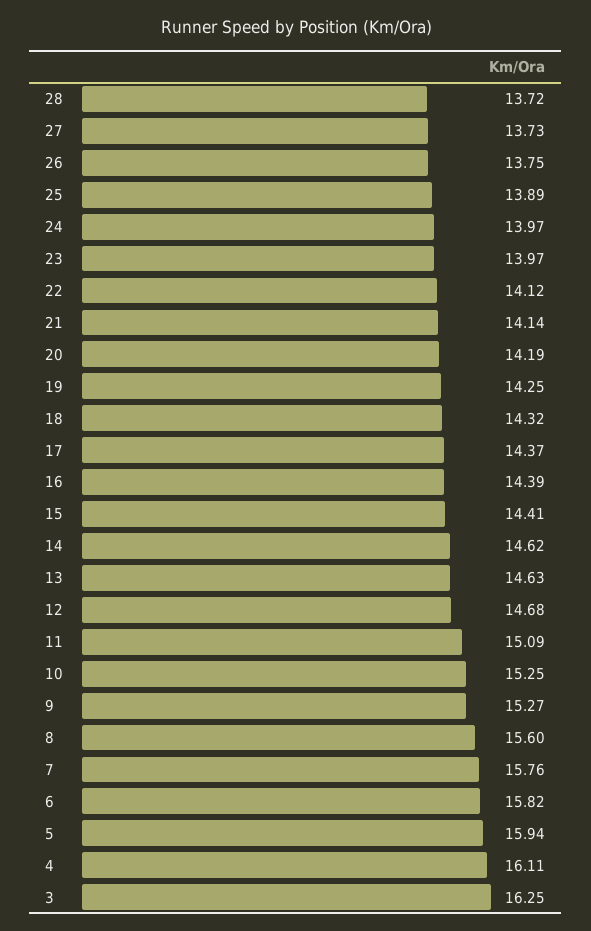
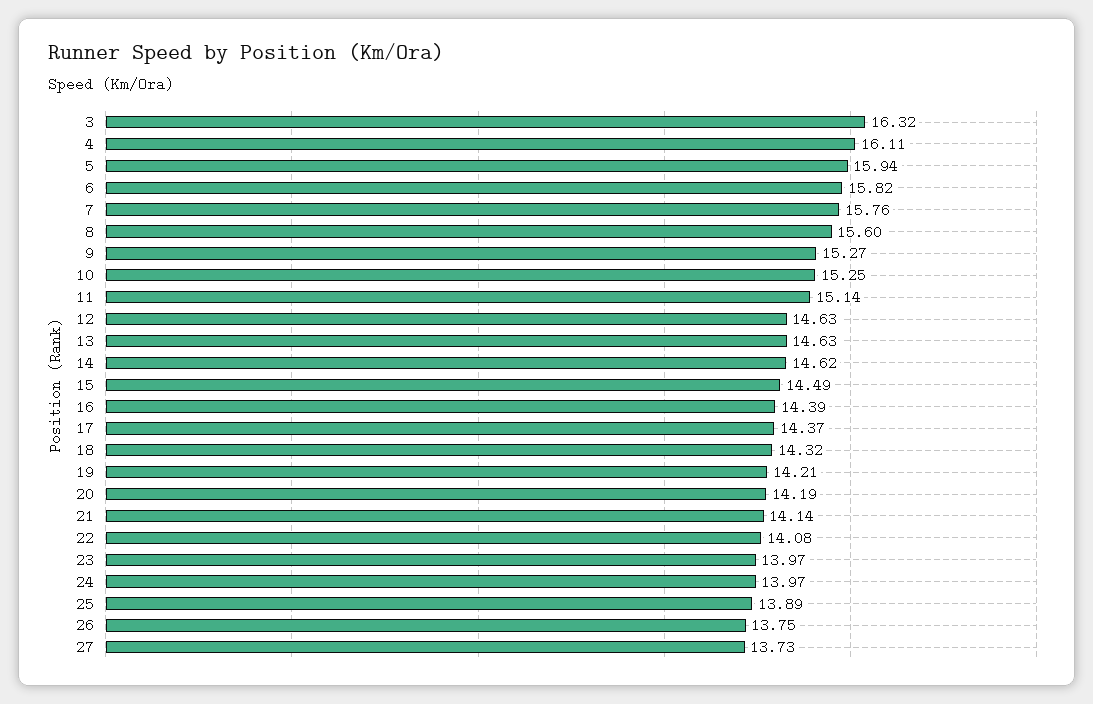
  {
-   "28": 13.72,
    "27": 13.73,
    "26": 13.75,
    "25": 13.89,
    "24": 13.97,
    "23": 13.97,
-   "22": 14.12,
+   "22": 14.08,
    "21": 14.14,
    "20": 14.19,
-   "19": 14.25,
+   "19": 14.21,
    "18": 14.32,
    "17": 14.37,
    "16": 14.39,
-   "15": 14.41,
+   "15": 14.49,
    "14": 14.62,
    "13": 14.63,
-   "12": 14.68,
+   "12": 14.63,
-   "11": 15.09,
+   "11": 15.14,
    "10": 15.25,
    "9": 15.27,
    "8": 15.6,
    "7": 15.76,
    "6": 15.82,
    "5": 15.94,
    "4": 16.11,
-   "3": 16.25
+   "3": 16.32
  }

